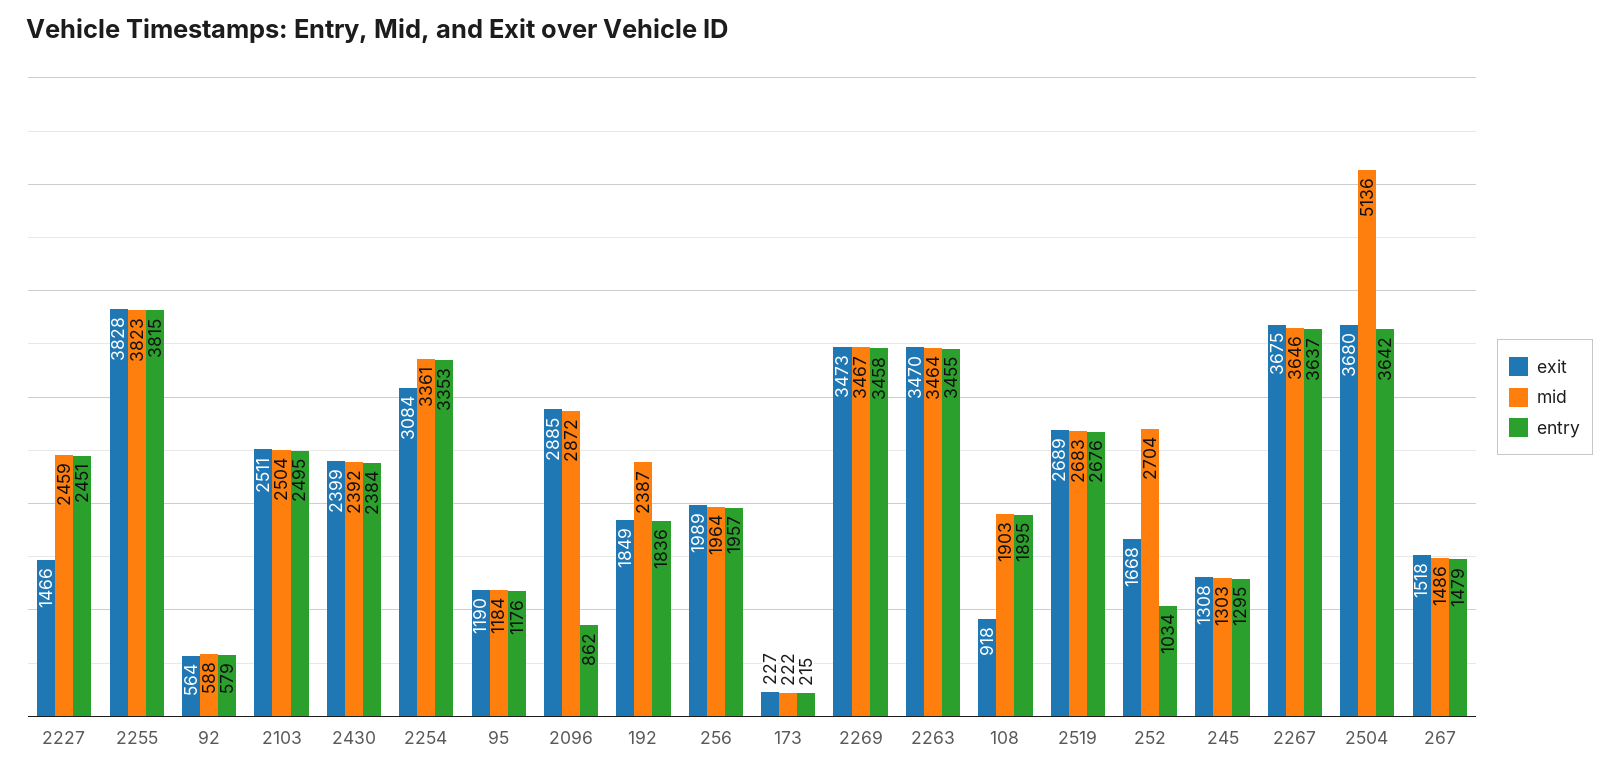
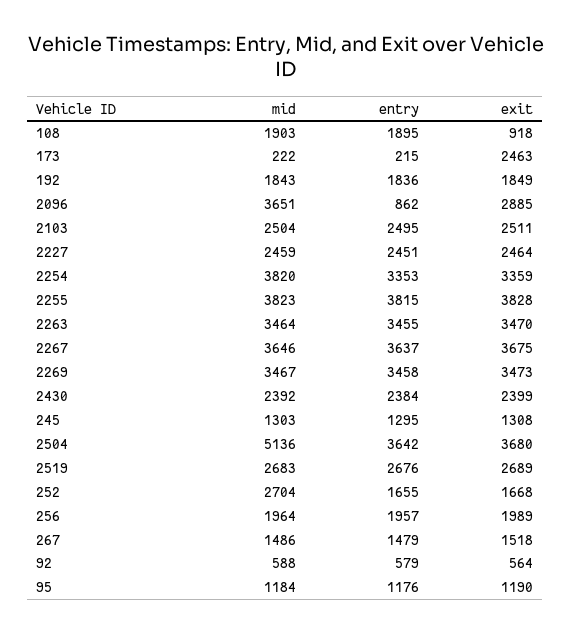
  {
    "exit": {
-     "2227": 1466,
+     "2227": 2464,
      "2255": 3828,
      "92": 564,
      "2103": 2511,
      "2430": 2399,
-     "2254": 3084,
+     "2254": 3359,
      "95": 1190,
      "2096": 2885,
      "192": 1849,
      "256": 1989,
-     "173": 227,
+     "173": 2463,
      "2269": 3473,
      "2263": 3470,
      "108": 918,
      "2519": 2689,
      "252": 1668,
      "245": 1308,
      "2267": 3675,
      "2504": 3680,
      "267": 1518
    },
    "mid": {
      "2227": 2459,
      "2255": 3823,
      "92": 588,
      "2103": 2504,
      "2430": 2392,
-     "2254": 3361,
+     "2254": 3820,
      "95": 1184,
-     "2096": 2872,
+     "2096": 3651,
-     "192": 2387,
+     "192": 1843,
      "256": 1964,
      "173": 222,
      "2269": 3467,
      "2263": 3464,
      "108": 1903,
      "2519": 2683,
      "252": 2704,
      "245": 1303,
      "2267": 3646,
      "2504": 5136,
      "267": 1486
    },
    "entry": {
      "2227": 2451,
      "2255": 3815,
      "92": 579,
      "2103": 2495,
      "2430": 2384,
      "2254": 3353,
      "95": 1176,
      "2096": 862,
      "192": 1836,
      "256": 1957,
      "173": 215,
      "2269": 3458,
      "2263": 3455,
      "108": 1895,
      "2519": 2676,
-     "252": 1034,
+     "252": 1655,
      "245": 1295,
      "2267": 3637,
      "2504": 3642,
      "267": 1479
    }
  }

